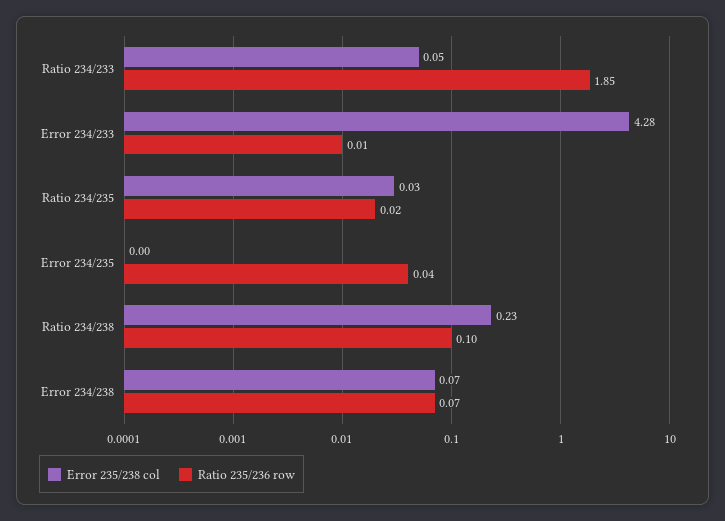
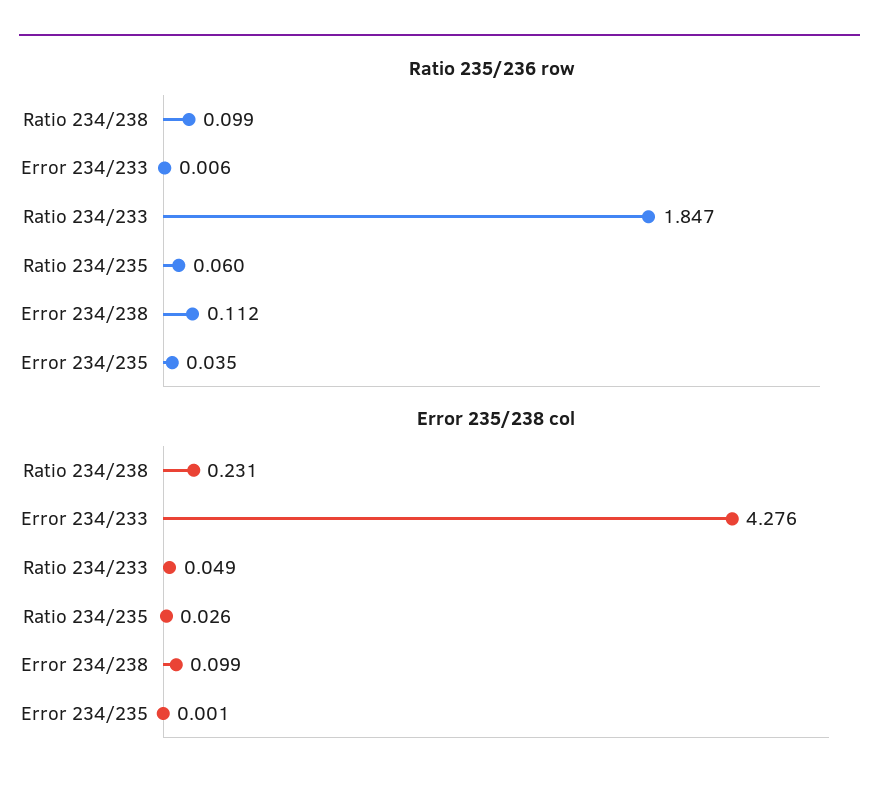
  {
    "Error 235/238 col": {
      "Ratio 234/233": 0.049,
      "Error 234/233": 4.276,
      "Ratio 234/235": 0.026,
      "Error 234/235": 0.001,
      "Ratio 234/238": 0.231,
-     "Error 234/238": 0.07
+     "Error 234/238": 0.099
    },
    "Ratio 235/236 row": {
      "Ratio 234/233": 1.847,
      "Error 234/233": 0.006,
-     "Ratio 234/235": 0.02,
+     "Ratio 234/235": 0.06,
      "Error 234/235": 0.035,
      "Ratio 234/238": 0.099,
-     "Error 234/238": 0.07
+     "Error 234/238": 0.112
    }
  }

